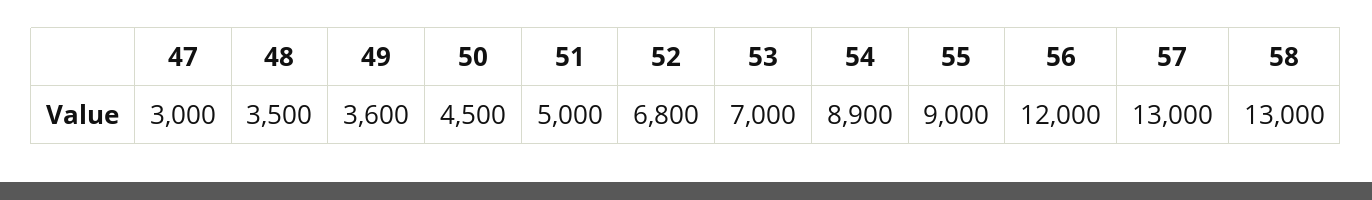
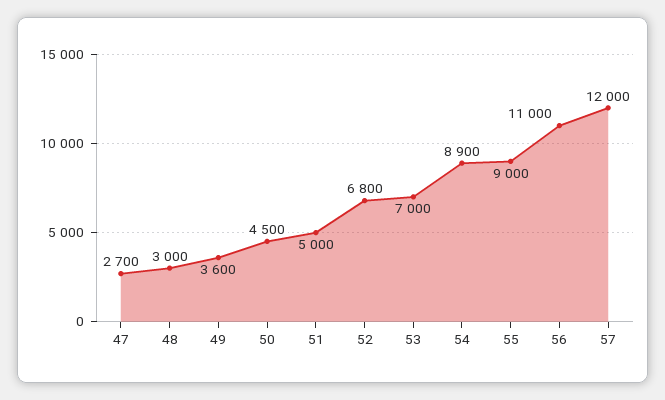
  {
-   "47": 3000,
+   "47": 2700,
-   "48": 3500,
+   "48": 3000,
    "49": 3600,
    "50": 4500,
    "51": 5000,
    "52": 6800,
    "53": 7000,
    "54": 8900,
    "55": 9000,
-   "56": 12000,
+   "56": 11000,
-   "57": 13000,
+   "57": 12000
-   "58": 13000
  }

